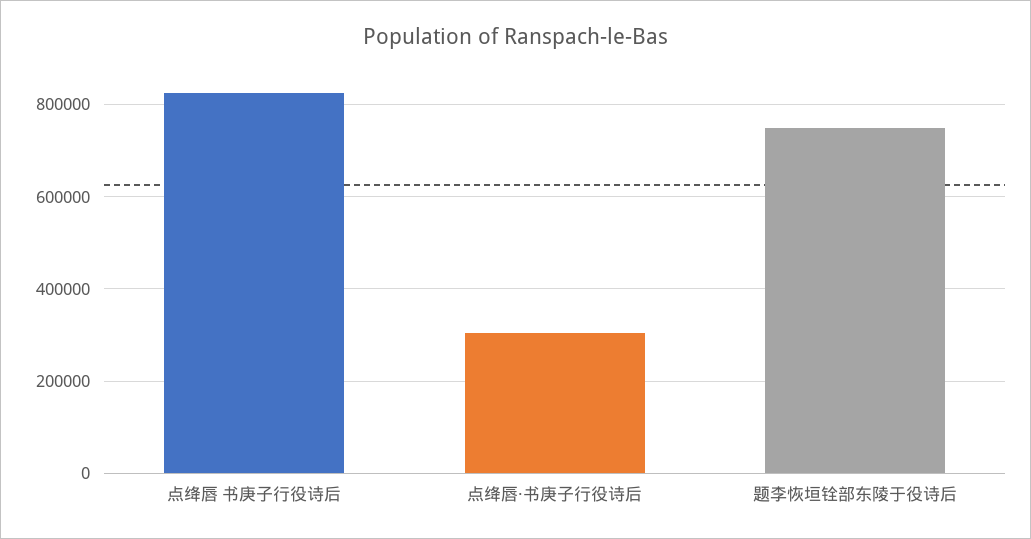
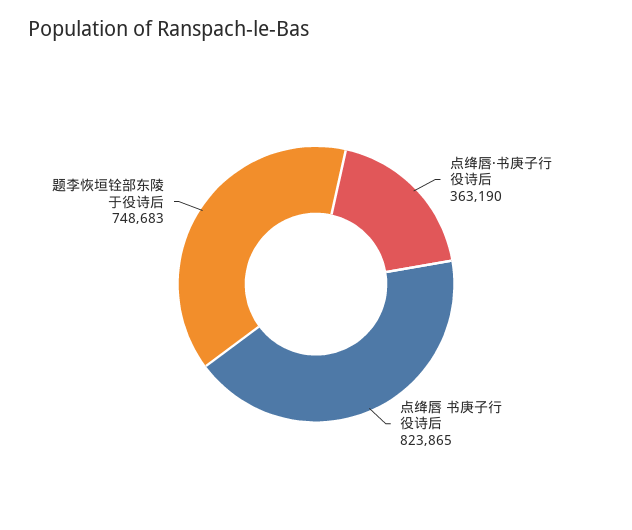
  {
    "点绛唇 书庚子行役诗后": 823865,
-   "点绛唇·书庚子行役诗后": 300000,
+   "点绛唇·书庚子行役诗后": 363190,
    "题李恢垣铨部东陵于役诗后": 748683
  }

